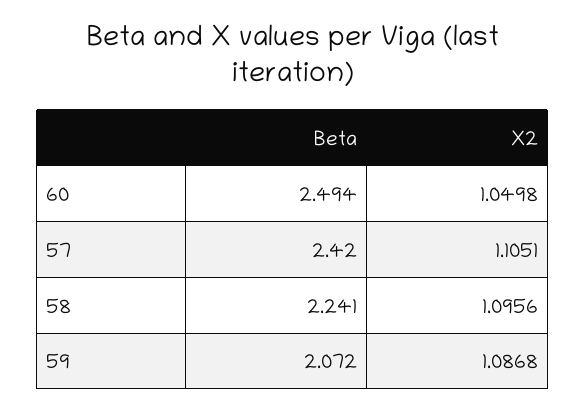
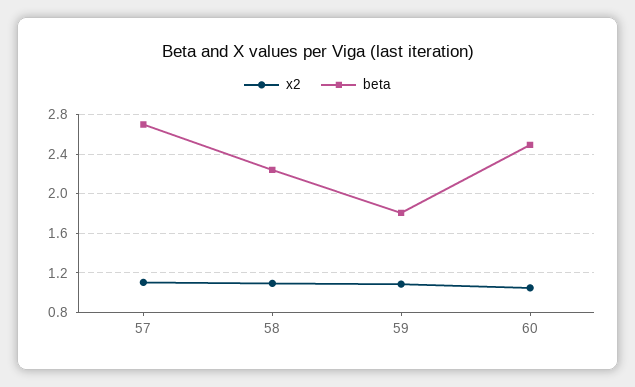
  {
    "Beta": {
      "60": 2.494,
-     "57": 2.42,
+     "57": 2.7,
      "58": 2.241,
-     "59": 2.072
+     "59": 1.8
    },
    "X2": {
      "60": 1.0498,
      "57": 1.1051,
      "58": 1.0956,
      "59": 1.0868
    }
  }

